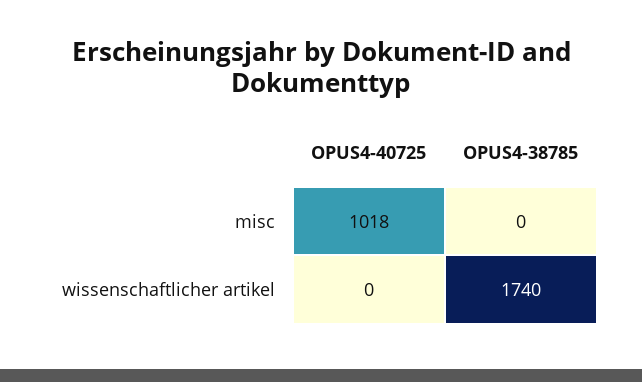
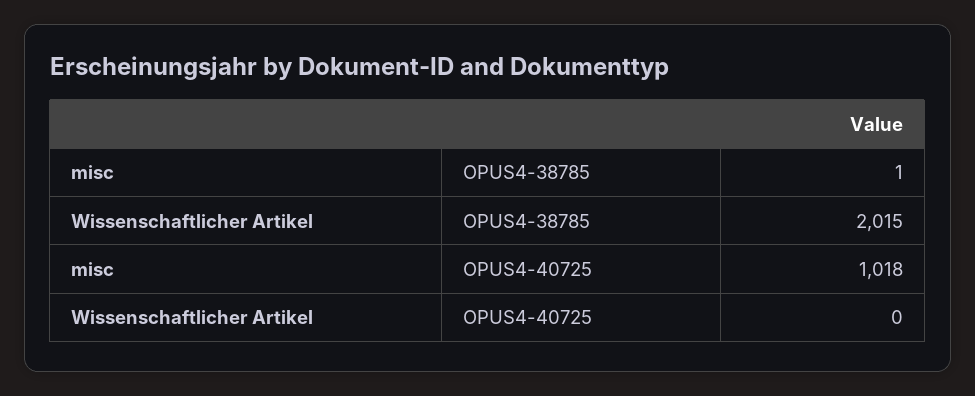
  {
    "OPUS4-40725": {
      "misc": 1018,
      "wissenschaftlicher artikel": 0
    },
    "OPUS4-38785": {
-     "misc": 0,
+     "misc": 1,
-     "wissenschaftlicher artikel": 1740
+     "wissenschaftlicher artikel": 2015
    }
  }

